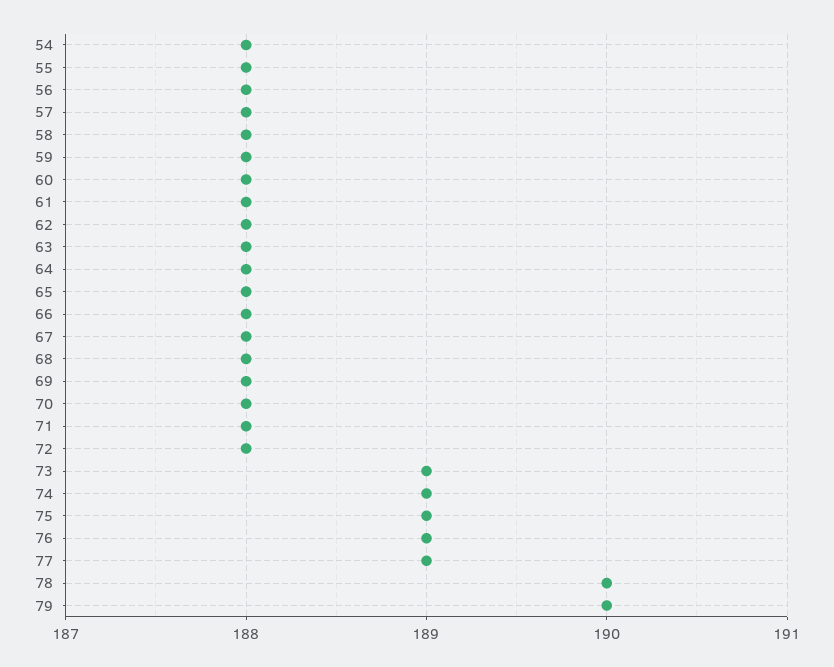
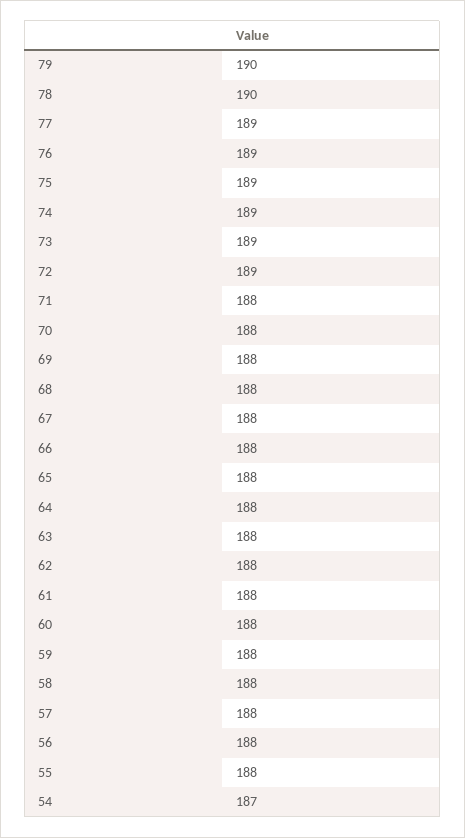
  {
-   "54": 188,
+   "54": 187,
    "55": 188,
    "56": 188,
    "57": 188,
    "58": 188,
    "59": 188,
    "60": 188,
    "61": 188,
    "62": 188,
    "63": 188,
    "64": 188,
    "65": 188,
    "66": 188,
    "67": 188,
    "68": 188,
    "69": 188,
    "70": 188,
    "71": 188,
-   "72": 188,
+   "72": 189,
    "73": 189,
    "74": 189,
    "75": 189,
    "76": 189,
    "77": 189,
    "78": 190,
    "79": 190
  }

